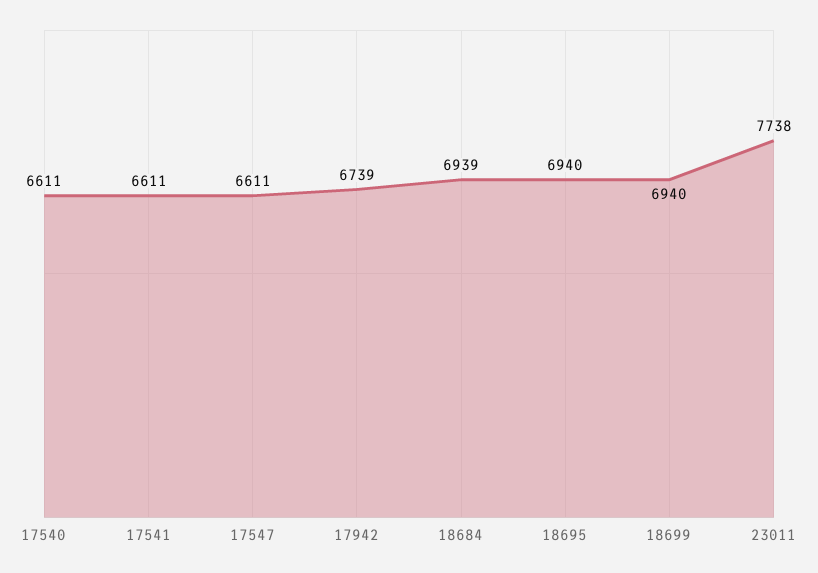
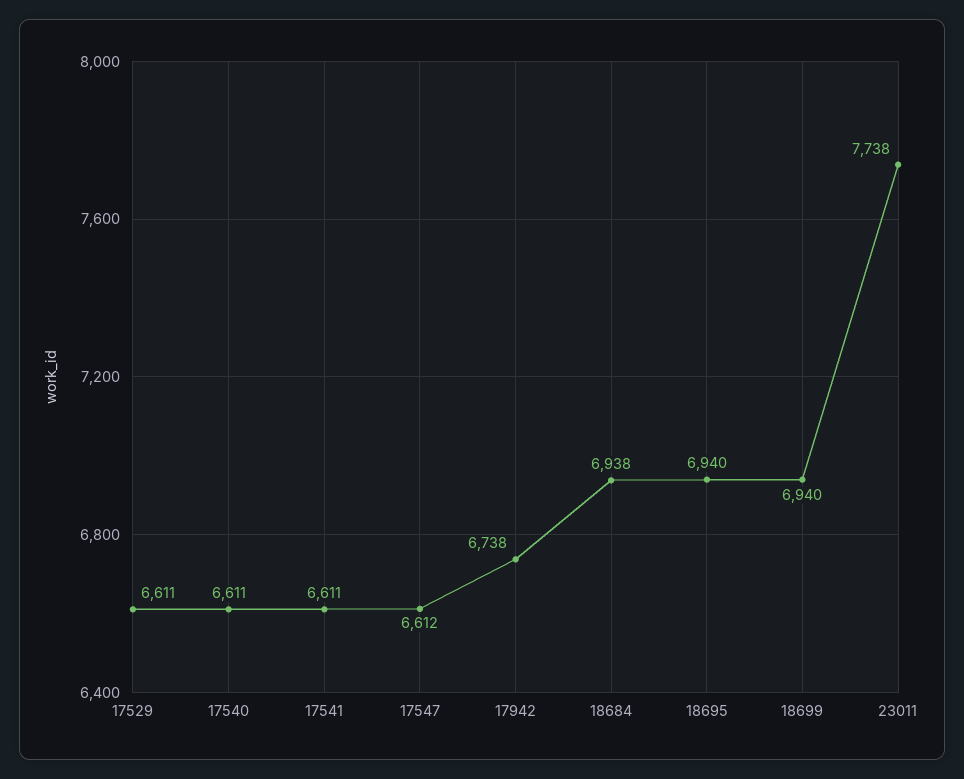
  {
    "17540": 6611,
    "17541": 6611,
-   "17547": 6611,
+   "17547": 6612,
-   "17942": 6739,
+   "17942": 6738,
-   "18684": 6939,
+   "18684": 6938,
    "18695": 6940,
    "18699": 6940,
-   "23011": 7738
+   "23011": 7738,
+   "17529": 6611
  }

